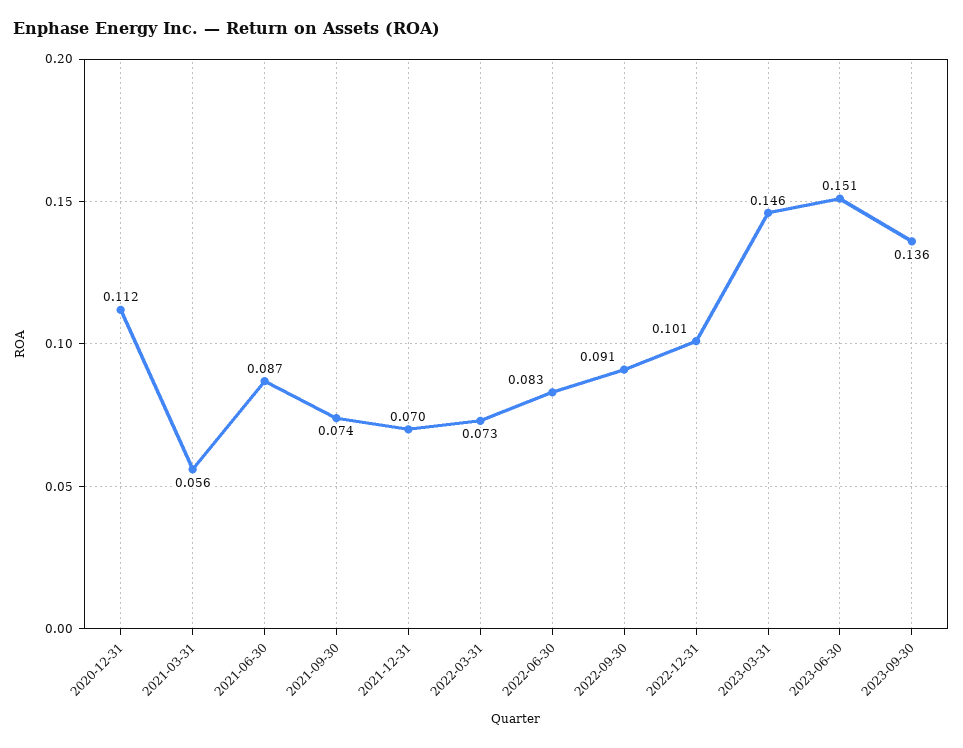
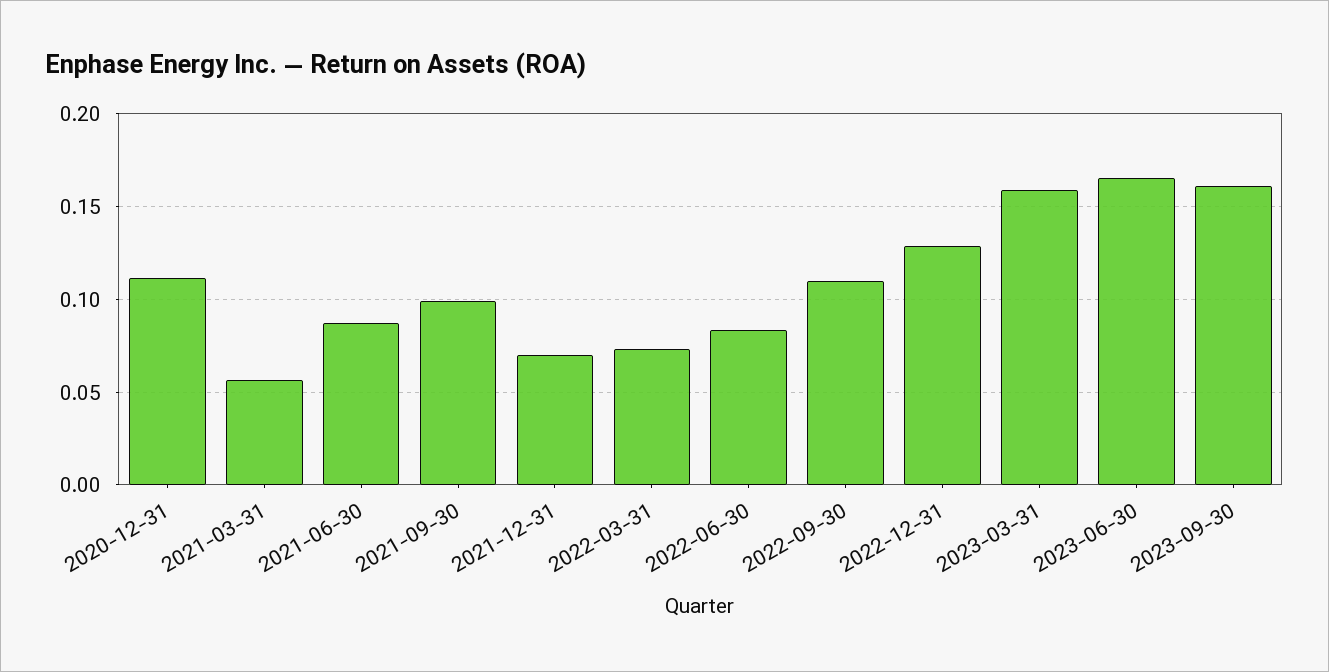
  {
    "2020-12-31": 0.112,
    "2021-03-31": 0.056,
    "2021-06-30": 0.087,
-   "2021-09-30": 0.074,
+   "2021-09-30": 0.1,
    "2021-12-31": 0.07,
    "2022-03-31": 0.073,
    "2022-06-30": 0.083,
-   "2022-09-30": 0.091,
+   "2022-09-30": 0.11,
-   "2022-12-31": 0.101,
+   "2022-12-31": 0.13,
-   "2023-03-31": 0.146,
+   "2023-03-31": 0.16,
-   "2023-06-30": 0.151,
+   "2023-06-30": 0.165,
-   "2023-09-30": 0.136
+   "2023-09-30": 0.16
  }

